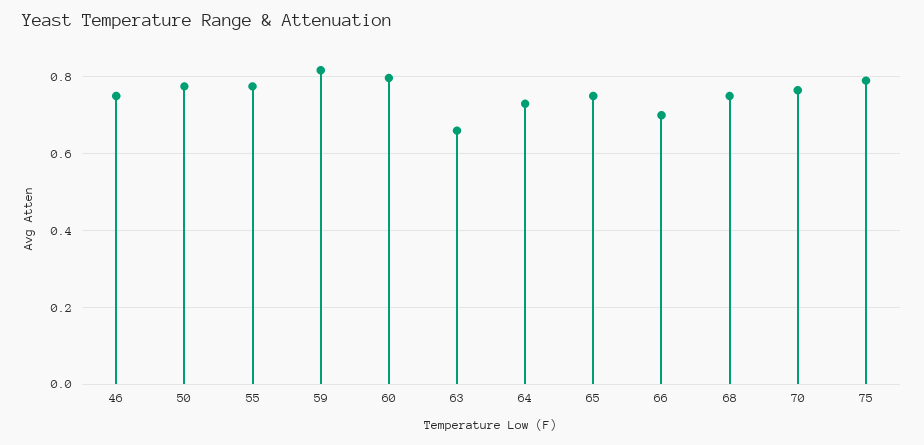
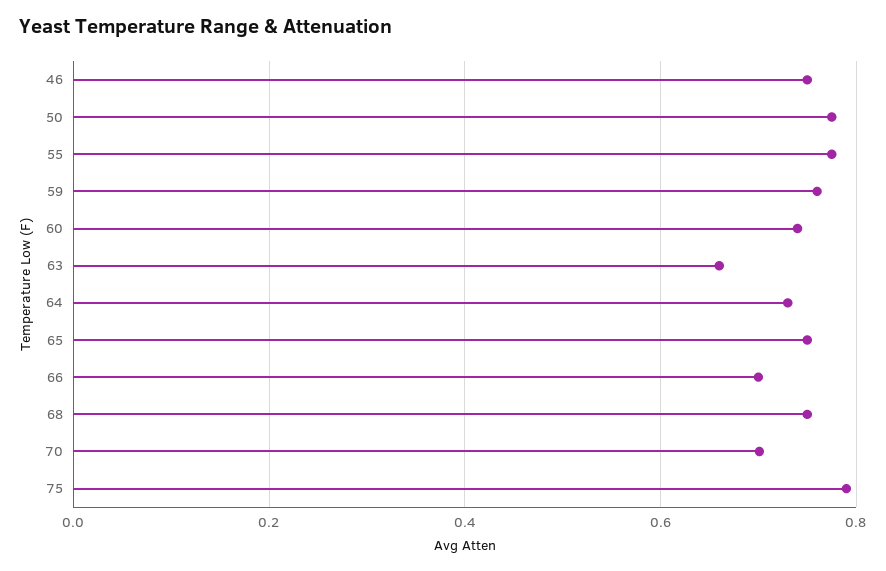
  {
    "46": 0.76,
    "50": 0.78,
    "55": 0.78,
-   "59": 0.82,
+   "59": 0.76,
-   "60": 0.8,
+   "60": 0.74,
    "63": 0.66,
    "64": 0.74,
    "65": 0.76,
    "66": 0.7,
    "68": 0.76,
-   "70": 0.76,
+   "70": 0.7,
    "75": 0.8
  }

